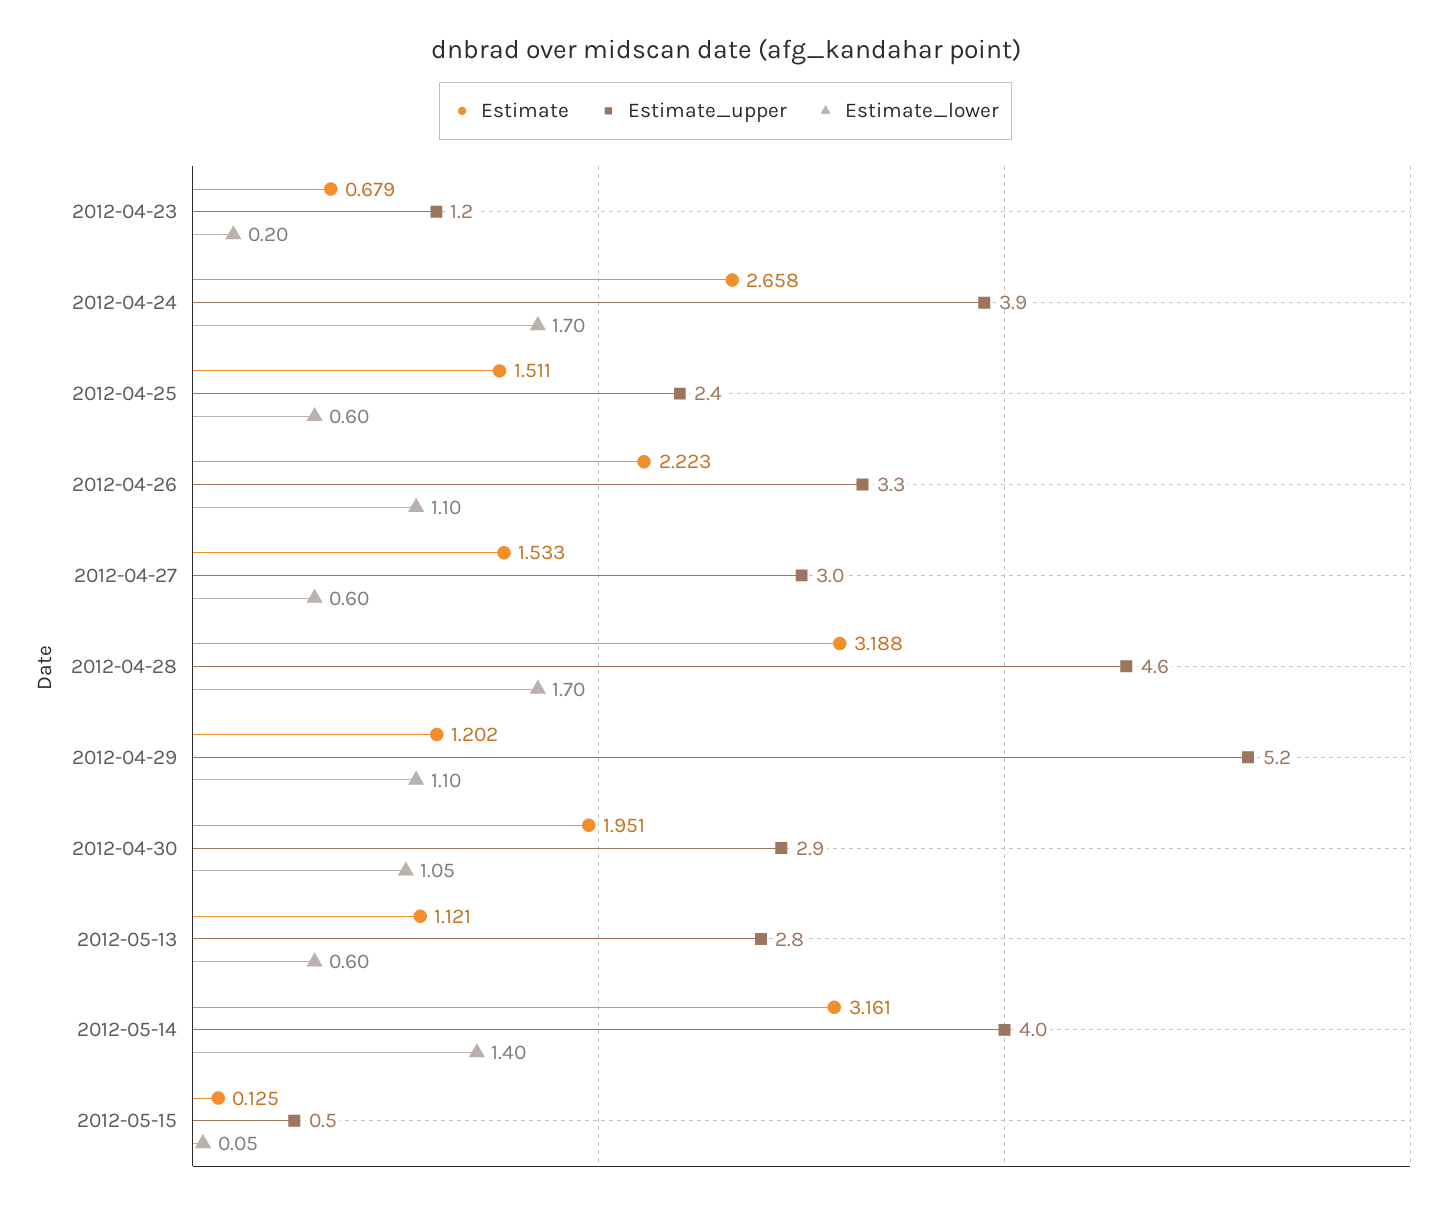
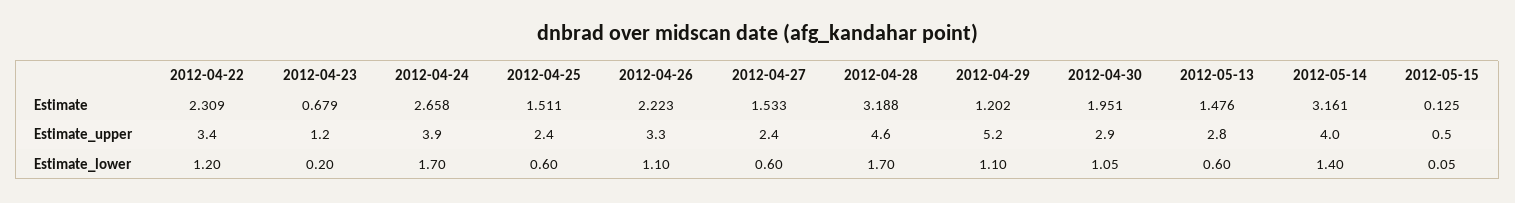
  {
    "Estimate": {
      "2012-04-23": 0.679,
      "2012-04-24": 2.658,
      "2012-04-25": 1.511,
      "2012-04-26": 2.223,
      "2012-04-27": 1.533,
      "2012-04-28": 3.188,
      "2012-04-29": 1.202,
      "2012-04-30": 1.951,
-     "2012-05-13": 1.121,
+     "2012-05-13": 1.476,
      "2012-05-14": 3.161,
-     "2012-05-15": 0.125
+     "2012-05-15": 0.125,
+     "2012-04-22": 2.309
    },
    "Estimate_upper": {
      "2012-04-23": 1.2,
      "2012-04-24": 3.9,
      "2012-04-25": 2.4,
      "2012-04-26": 3.3,
-     "2012-04-27": 3,
+     "2012-04-27": 2.4,
      "2012-04-28": 4.6,
      "2012-04-29": 5.2,
      "2012-04-30": 2.9,
      "2012-05-13": 2.8,
      "2012-05-14": 4,
-     "2012-05-15": 0.5
+     "2012-05-15": 0.5,
+     "2012-04-22": 3.4
    },
    "Estimate_lower": {
      "2012-04-23": 0.2,
      "2012-04-24": 1.7,
      "2012-04-25": 0.6,
      "2012-04-26": 1.1,
      "2012-04-27": 0.6,
      "2012-04-28": 1.7,
      "2012-04-29": 1.1,
      "2012-04-30": 1.05,
      "2012-05-13": 0.6,
      "2012-05-14": 1.4,
-     "2012-05-15": 0.05
+     "2012-05-15": 0.05,
+     "2012-04-22": 1.2
    }
  }

